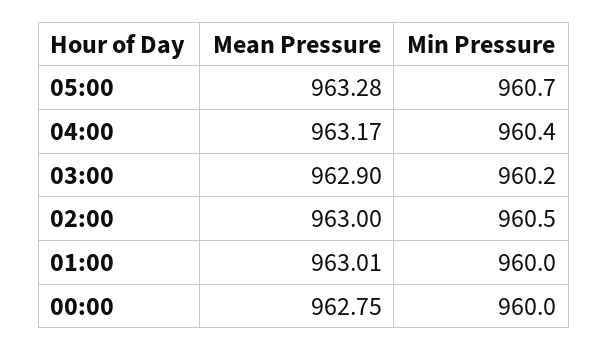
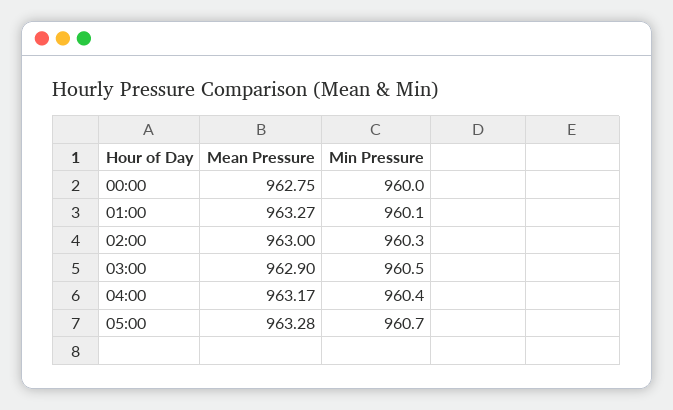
  {
    "Mean Pressure": {
      "05:00": 963.28,
      "04:00": 963.17,
      "03:00": 962.9,
      "02:00": 963,
-     "01:00": 963.01,
+     "01:00": 963.27,
      "00:00": 962.75
    },
    "Min Pressure": {
      "05:00": 960.7,
      "04:00": 960.4,
-     "03:00": 960.2,
+     "03:00": 960.5,
-     "02:00": 960.5,
+     "02:00": 960.3,
-     "01:00": 960,
+     "01:00": 960.1,
      "00:00": 960
    }
  }

